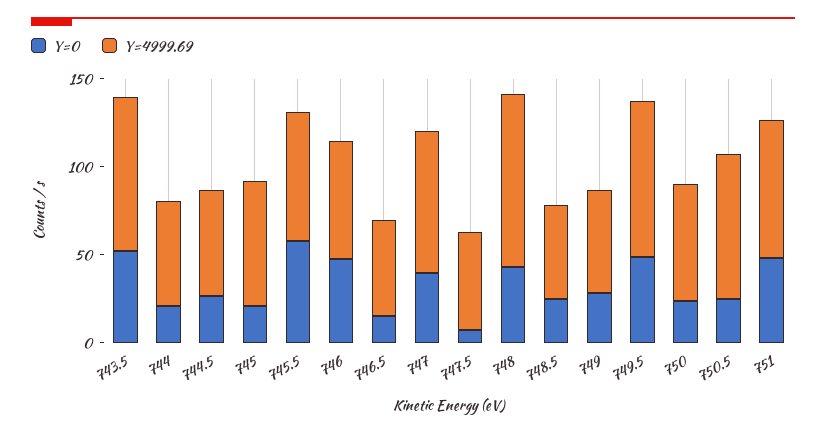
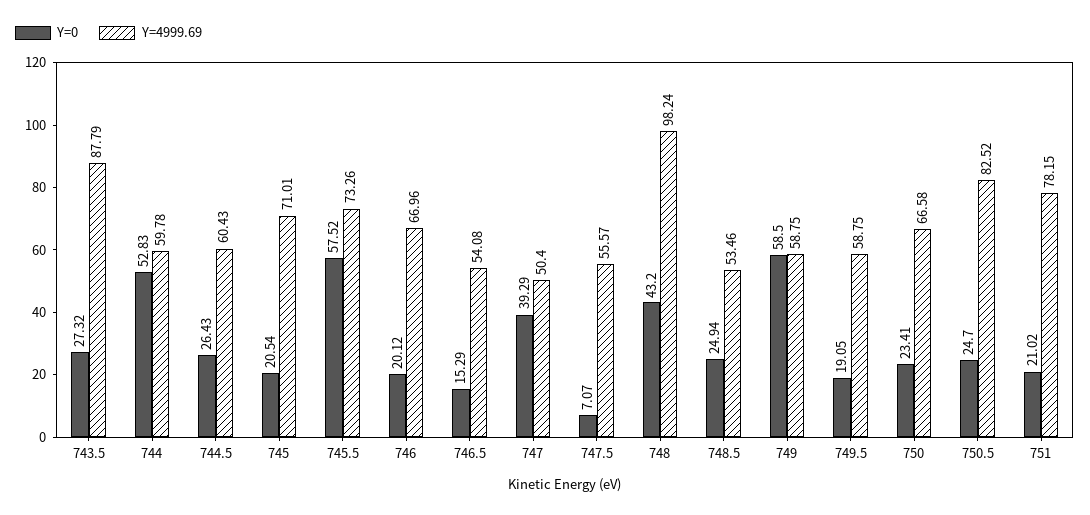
  {
    "Y=0": {
-     "743.5": 50,
+     "743.5": 27.32,
-     "744": 20,
+     "744": 52.83,
      "744.5": 26.43,
      "745": 20.54,
      "745.5": 57.52,
-     "746": 50,
+     "746": 20.12,
      "746.5": 15.29,
      "747": 39.29,
      "747.5": 7.07,
      "748": 43.2,
      "748.5": 24.94,
-     "749": 30,
+     "749": 58.5,
-     "749.5": 50,
+     "749.5": 19.05,
      "750": 23.41,
      "750.5": 24.7,
-     "751": 50
+     "751": 21.02
    },
    "Y=4999.69": {
      "743.5": 87.79,
      "744": 59.78,
      "744.5": 60.43,
      "745": 71.01,
      "745.5": 73.26,
      "746": 66.96,
      "746.5": 54.08,
-     "747": 80,
+     "747": 50.4,
      "747.5": 55.57,
      "748": 98.24,
      "748.5": 53.46,
      "749": 58.75,
-     "749.5": 90,
+     "749.5": 58.75,
      "750": 66.58,
      "750.5": 82.52,
      "751": 78.15
    }
  }

